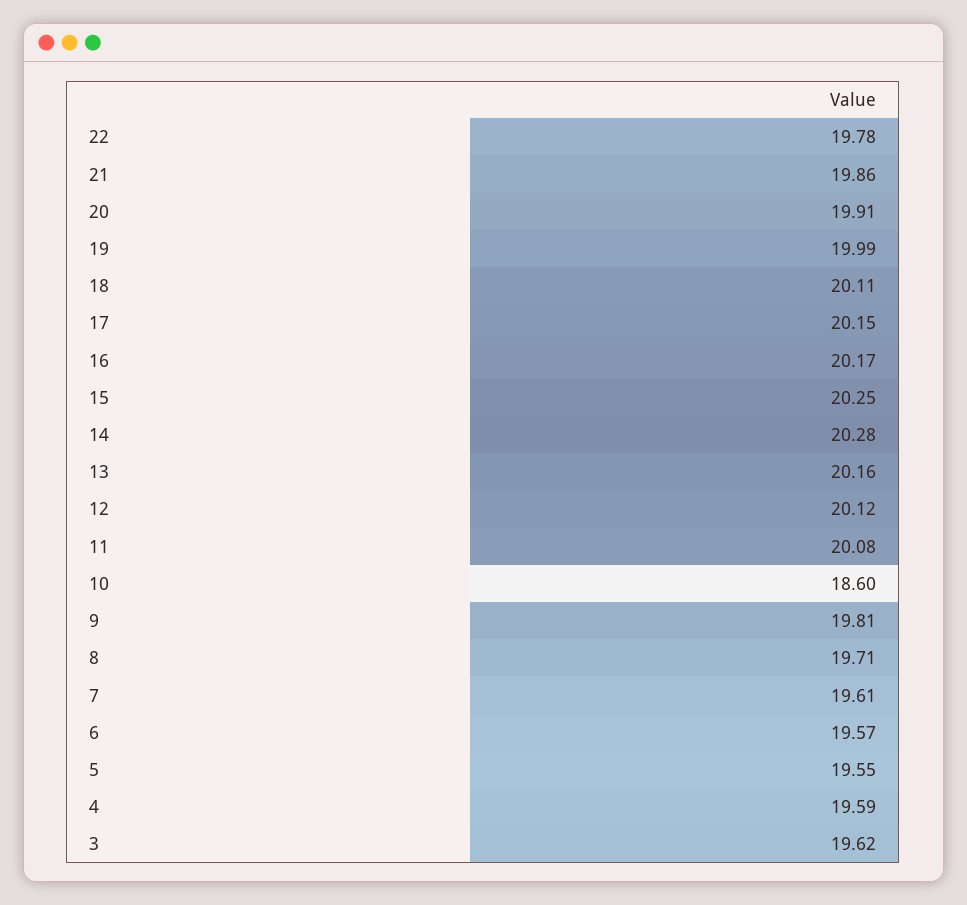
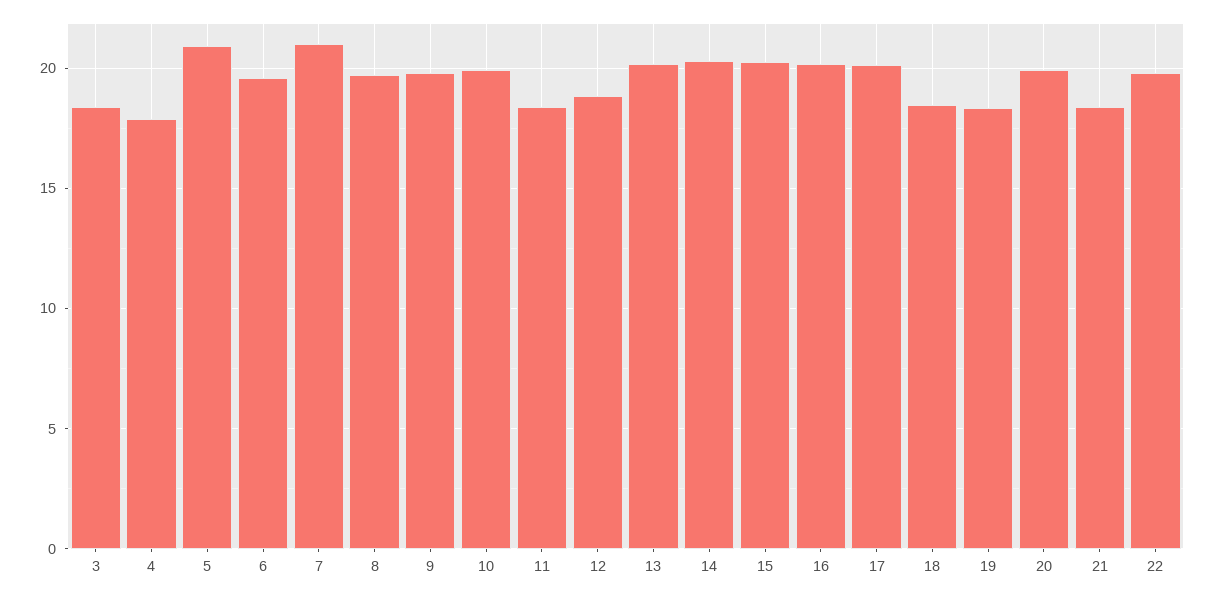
  {
    "22": 19.78,
-   "21": 19.86,
+   "21": 18.5,
    "20": 19.91,
-   "19": 19.99,
+   "19": 18.5,
-   "18": 20.11,
+   "18": 18.5,
    "17": 20.15,
    "16": 20.17,
    "15": 20.25,
    "14": 20.28,
    "13": 20.16,
-   "12": 20.12,
+   "12": 19,
-   "11": 20.08,
+   "11": 18.5,
-   "10": 18.6,
+   "10": 20,
    "9": 19.81,
    "8": 19.71,
-   "7": 19.61,
+   "7": 21,
    "6": 19.57,
-   "5": 19.55,
+   "5": 21,
-   "4": 19.59,
+   "4": 18,
-   "3": 19.62
+   "3": 18.5
  }

